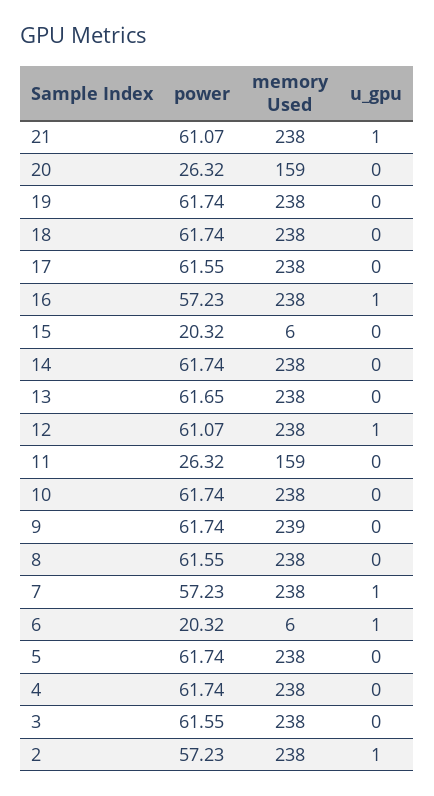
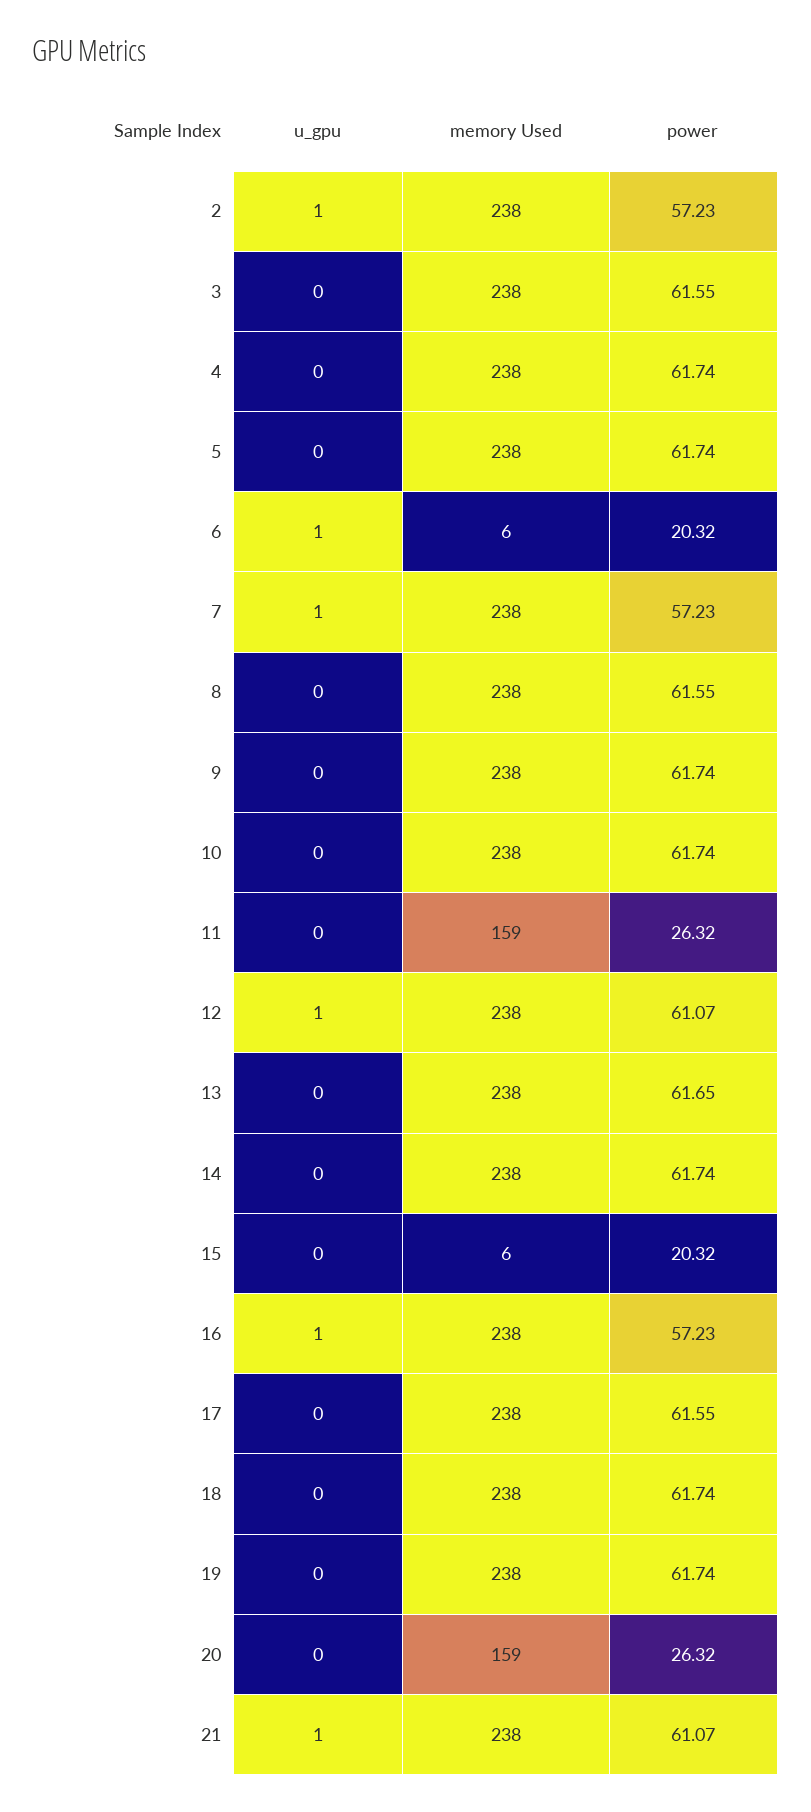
  {
    "power": {
      "21": 61.07,
      "20": 26.32,
      "19": 61.74,
      "18": 61.74,
      "17": 61.55,
      "16": 57.23,
      "15": 20.32,
      "14": 61.74,
      "13": 61.65,
      "12": 61.07,
      "11": 26.32,
      "10": 61.74,
      "9": 61.74,
      "8": 61.55,
      "7": 57.23,
      "6": 20.32,
      "5": 61.74,
      "4": 61.74,
      "3": 61.55,
      "2": 57.23
    },
    "memory Used": {
      "21": 238,
      "20": 159,
      "19": 238,
      "18": 238,
      "17": 238,
      "16": 238,
      "15": 6,
      "14": 238,
      "13": 238,
      "12": 238,
      "11": 159,
      "10": 238,
-     "9": 239,
+     "9": 238,
      "8": 238,
      "7": 238,
      "6": 6,
      "5": 238,
      "4": 238,
      "3": 238,
      "2": 238
    },
    "u_gpu": {
      "21": 1,
      "20": 0,
      "19": 0,
      "18": 0,
      "17": 0,
      "16": 1,
      "15": 0,
      "14": 0,
      "13": 0,
      "12": 1,
      "11": 0,
      "10": 0,
      "9": 0,
      "8": 0,
      "7": 1,
      "6": 1,
      "5": 0,
      "4": 0,
      "3": 0,
      "2": 1
    }
  }

